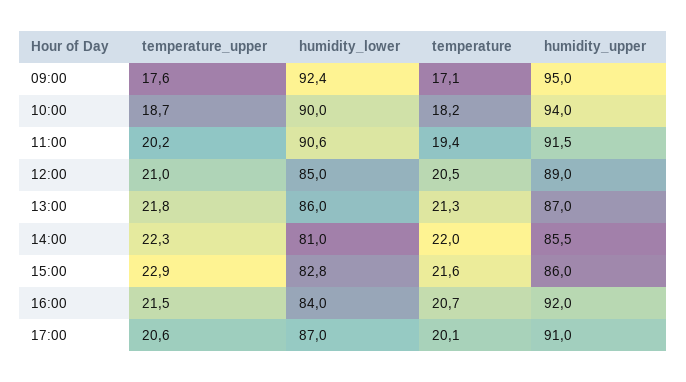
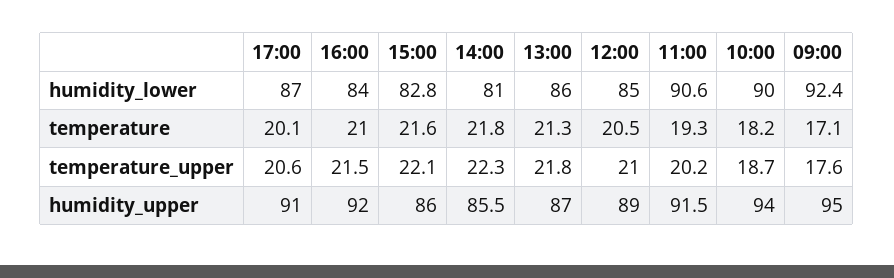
  {
    "temperature_upper": {
      "09:00": 17.6,
      "10:00": 18.7,
      "11:00": 20.2,
      "12:00": 21,
      "13:00": 21.8,
      "14:00": 22.3,
-     "15:00": 22.9,
+     "15:00": 22.1,
      "16:00": 21.5,
      "17:00": 20.6
    },
    "humidity_lower": {
      "09:00": 92.4,
      "10:00": 90,
      "11:00": 90.6,
      "12:00": 85,
      "13:00": 86,
      "14:00": 81,
      "15:00": 82.8,
      "16:00": 84,
      "17:00": 87
    },
    "temperature": {
      "09:00": 17.1,
      "10:00": 18.2,
-     "11:00": 19.4,
+     "11:00": 19.3,
      "12:00": 20.5,
      "13:00": 21.3,
-     "14:00": 22,
+     "14:00": 21.8,
      "15:00": 21.6,
-     "16:00": 20.7,
+     "16:00": 21,
      "17:00": 20.1
    },
    "humidity_upper": {
      "09:00": 95,
      "10:00": 94,
      "11:00": 91.5,
      "12:00": 89,
      "13:00": 87,
      "14:00": 85.5,
      "15:00": 86,
      "16:00": 92,
      "17:00": 91
    }
  }

